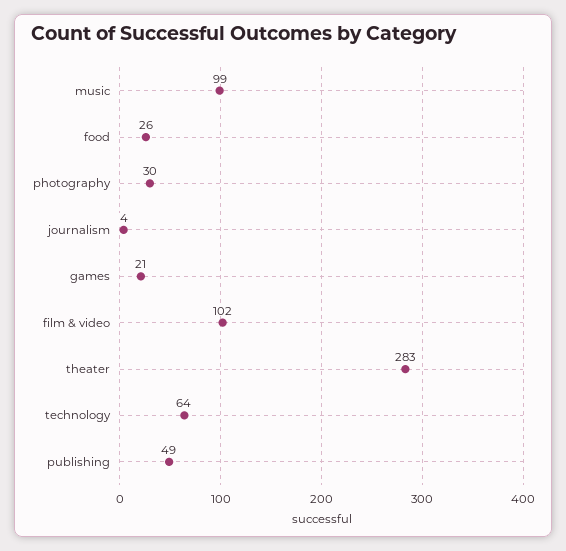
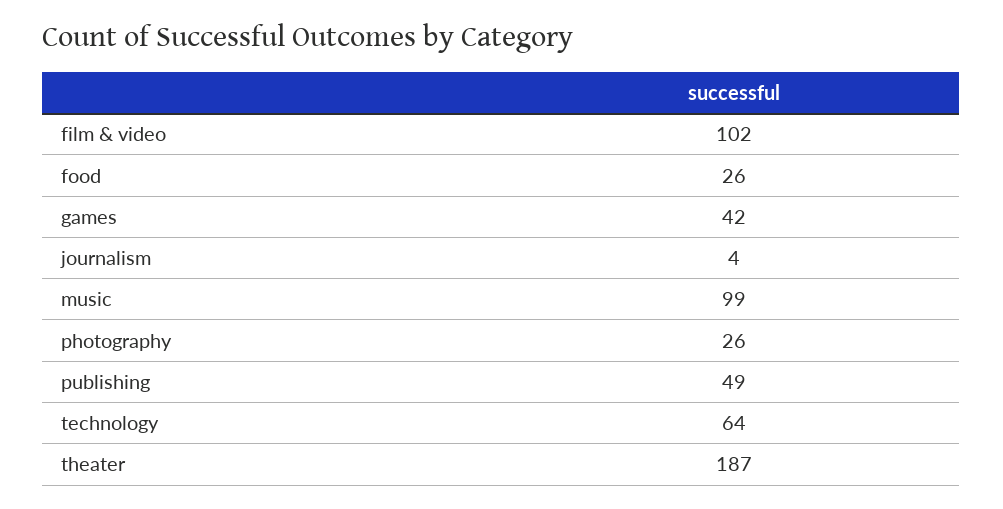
  {
    "music": 99,
    "food": 26,
-   "photography": 30,
+   "photography": 26,
    "journalism": 4,
-   "games": 21,
+   "games": 42,
    "film & video": 102,
-   "theater": 283,
+   "theater": 187,
    "technology": 64,
    "publishing": 49
  }

